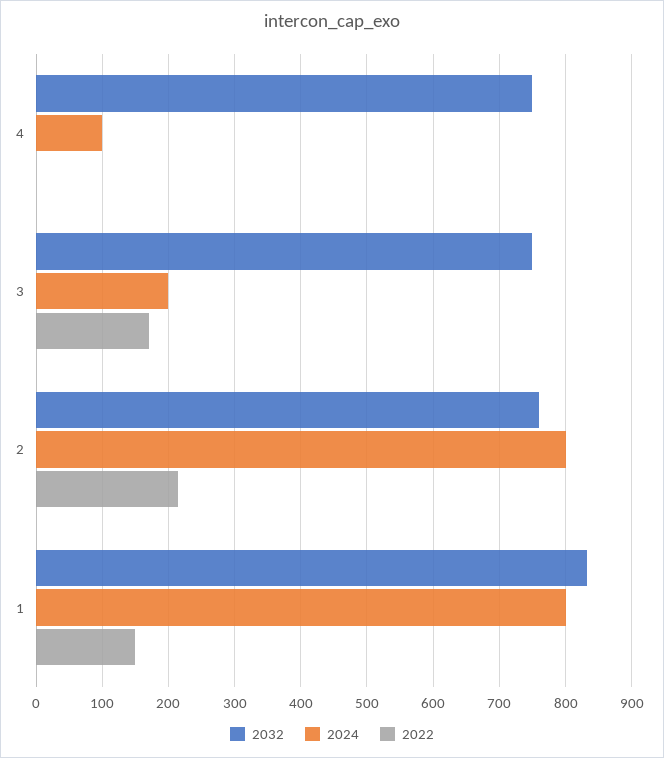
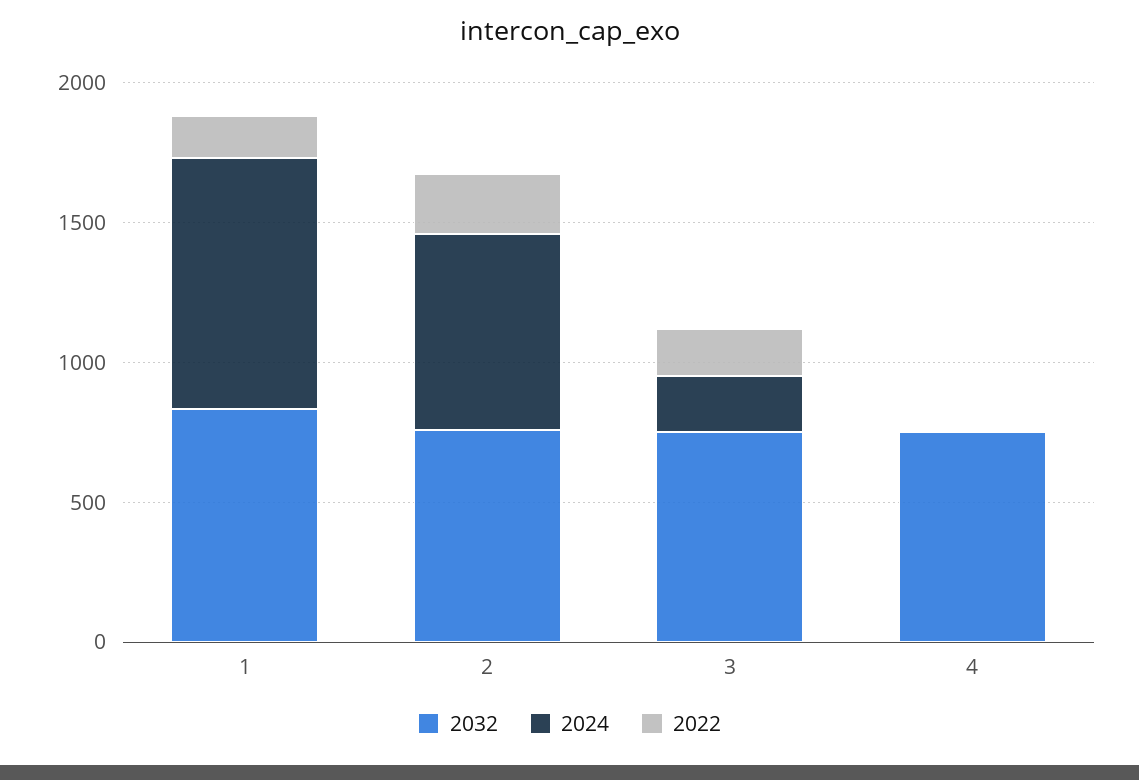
  {
    "2032": {
      "4": 750,
      "3": 750,
      "2": 760,
      "1": 830
    },
    "2024": {
-     "4": 100,
+     "4": 0,
      "3": 200,
-     "2": 800,
+     "2": 700,
-     "1": 800
+     "1": 900
    },
    "2022": {
      "4": 0,
      "3": 170,
      "2": 220,
      "1": 150
    }
  }

